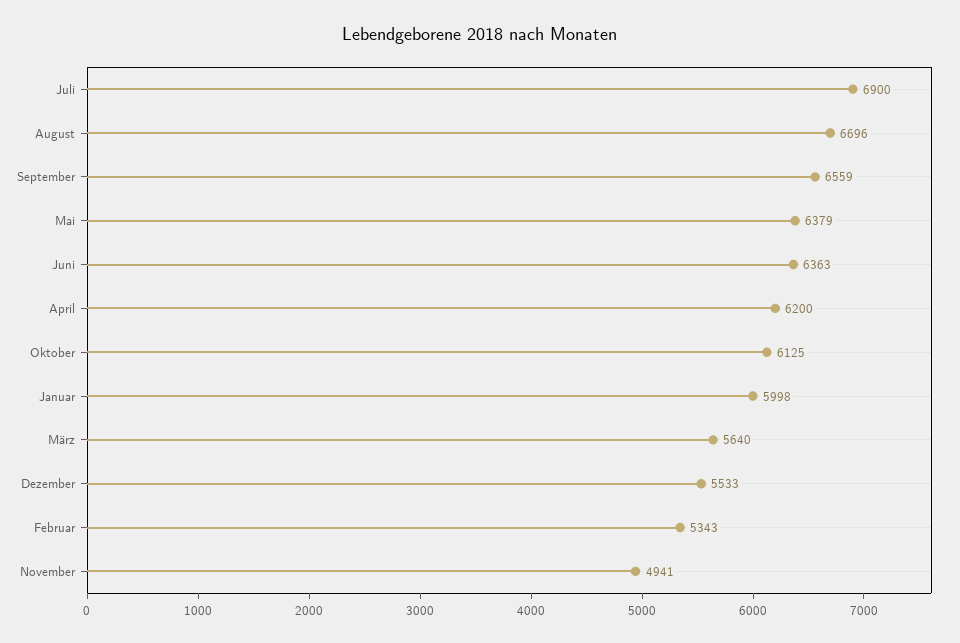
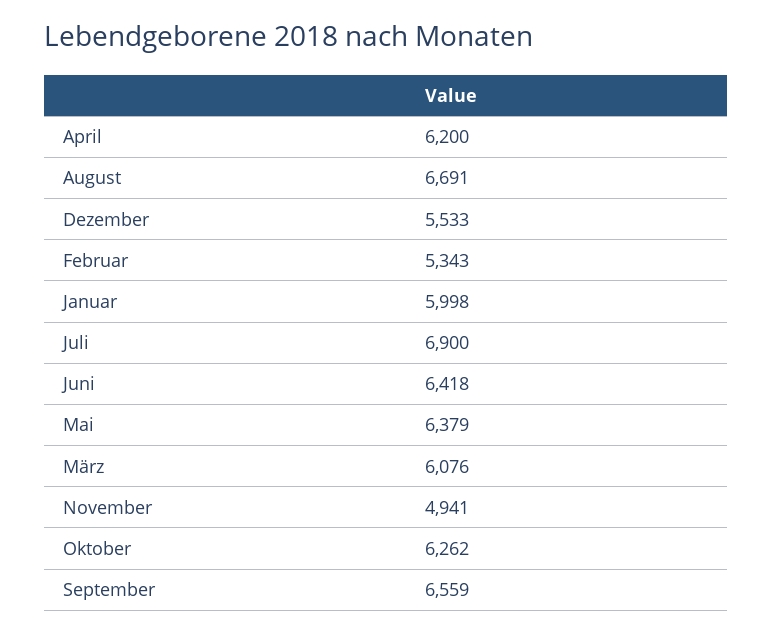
  {
    "Juli": 6900,
-   "August": 6696,
+   "August": 6691,
    "September": 6559,
    "Mai": 6379,
-   "Juni": 6363,
+   "Juni": 6418,
    "April": 6200,
-   "Oktober": 6125,
+   "Oktober": 6262,
    "Januar": 5998,
-   "März": 5640,
+   "März": 6076,
    "Dezember": 5533,
    "Februar": 5343,
    "November": 4941
  }

